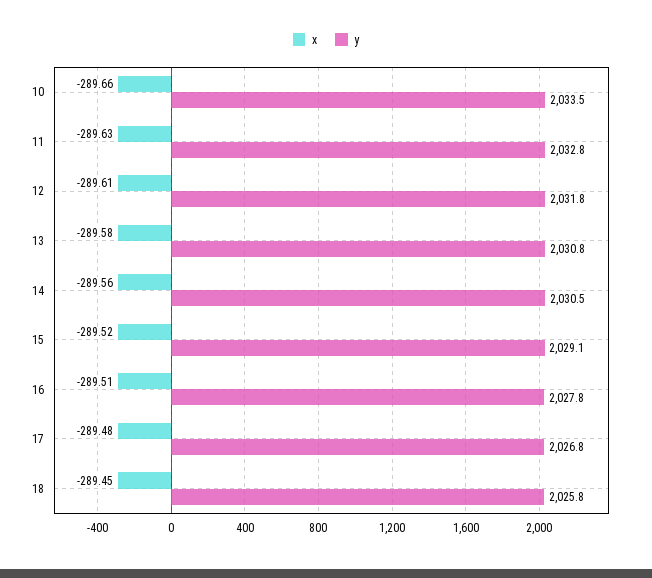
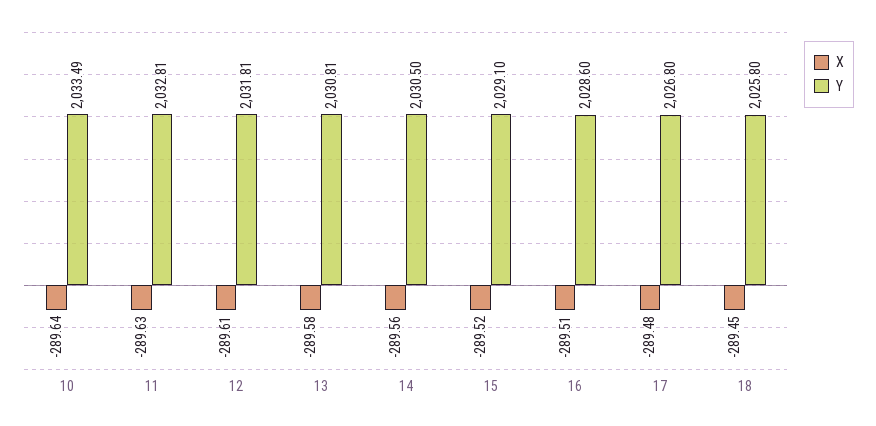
  {
    "x": {
-     "10": -289.66,
+     "10": -289.64,
      "11": -289.63,
      "12": -289.61,
      "13": -289.58,
      "14": -289.56,
      "15": -289.52,
      "16": -289.51,
      "17": -289.48,
      "18": -289.45
    },
    "y": {
      "10": 2033.49,
      "11": 2032.81,
      "12": 2031.81,
      "13": 2030.81,
      "14": 2030.5,
      "15": 2029.1,
-     "16": 2027.8,
+     "16": 2028.6,
      "17": 2026.8,
      "18": 2025.8
    }
  }

